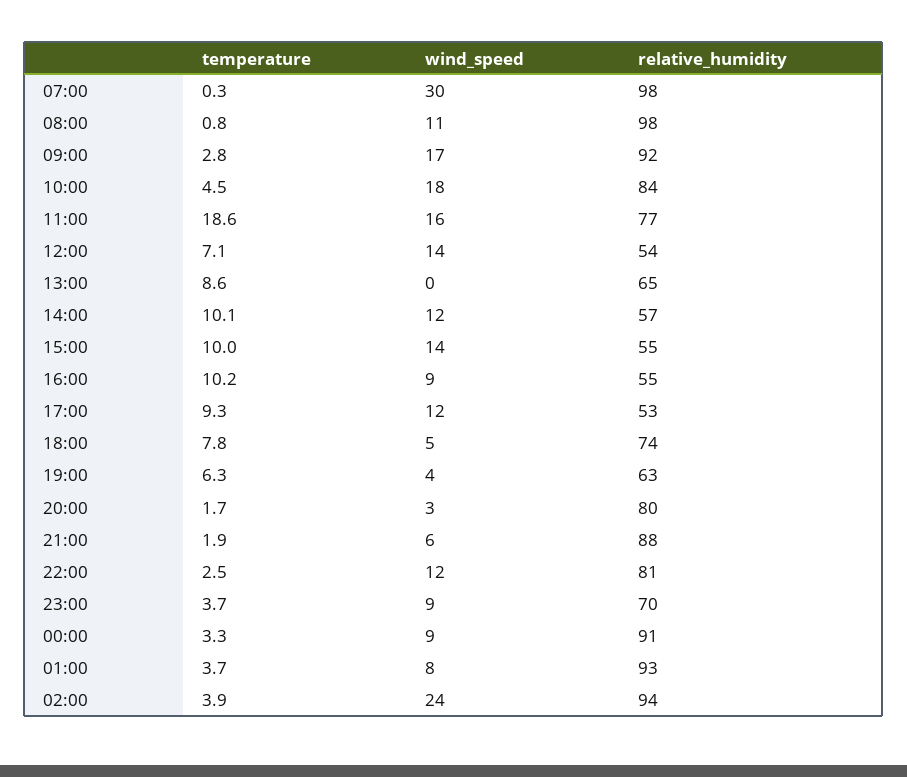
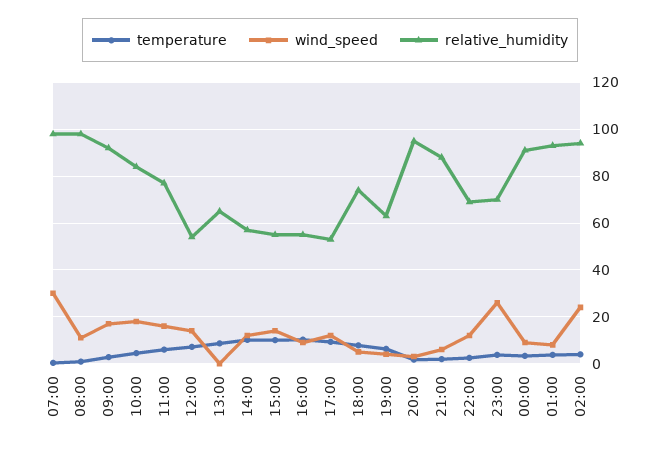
  {
    "temperature": {
      "07:00": 0.3,
      "08:00": 0.8,
      "09:00": 2.8,
      "10:00": 4.5,
-     "11:00": 18.6,
+     "11:00": 5,
      "12:00": 7.1,
      "13:00": 8.6,
      "14:00": 10.1,
      "15:00": 10,
      "16:00": 10.2,
      "17:00": 9.3,
      "18:00": 7.8,
      "19:00": 6.3,
      "20:00": 1.7,
      "21:00": 1.9,
      "22:00": 2.5,
      "23:00": 3.7,
      "00:00": 3.3,
      "01:00": 3.7,
      "02:00": 3.9
    },
    "wind_speed": {
      "07:00": 30,
      "08:00": 11,
      "09:00": 17,
      "10:00": 18,
      "11:00": 16,
      "12:00": 14,
      "13:00": 0,
      "14:00": 12,
      "15:00": 14,
      "16:00": 9,
      "17:00": 12,
      "18:00": 5,
      "19:00": 4,
      "20:00": 3,
      "21:00": 6,
      "22:00": 12,
-     "23:00": 9,
+     "23:00": 25,
      "00:00": 9,
      "01:00": 8,
      "02:00": 24
    },
    "relative_humidity": {
      "07:00": 98,
      "08:00": 98,
      "09:00": 92,
      "10:00": 84,
      "11:00": 77,
      "12:00": 54,
      "13:00": 65,
      "14:00": 57,
      "15:00": 55,
      "16:00": 55,
      "17:00": 53,
      "18:00": 74,
      "19:00": 63,
-     "20:00": 80,
+     "20:00": 95,
      "21:00": 88,
-     "22:00": 81,
+     "22:00": 70,
      "23:00": 70,
      "00:00": 91,
      "01:00": 93,
      "02:00": 94
    }
  }

